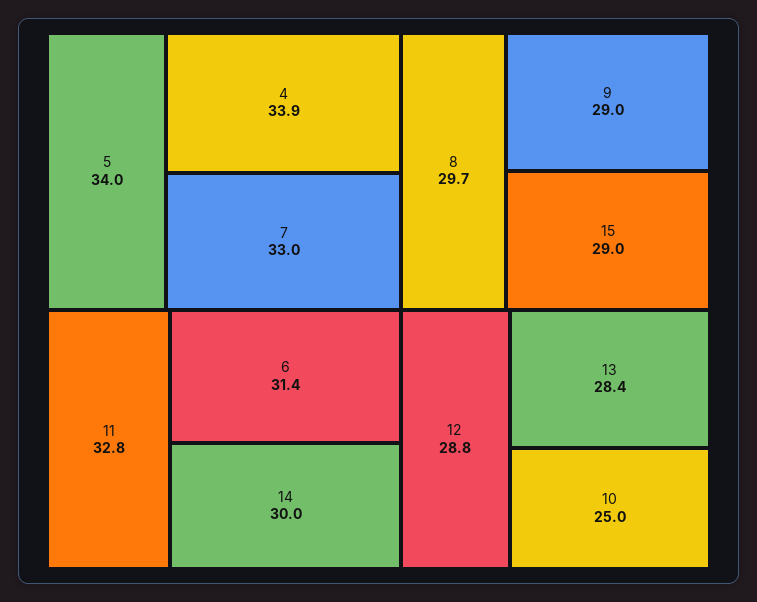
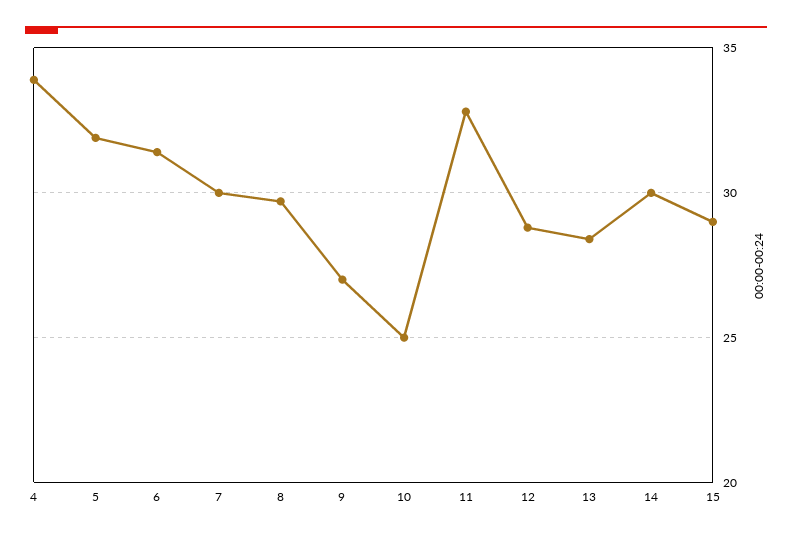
  {
-   "5": 34,
+   "5": 32,
    "4": 33.9,
-   "7": 33,
+   "7": 30,
    "11": 32.8,
    "6": 31.4,
    "14": 30,
    "8": 29.7,
-   "9": 29,
+   "9": 27,
    "15": 29,
    "12": 28.8,
    "13": 28.4,
    "10": 25
  }

